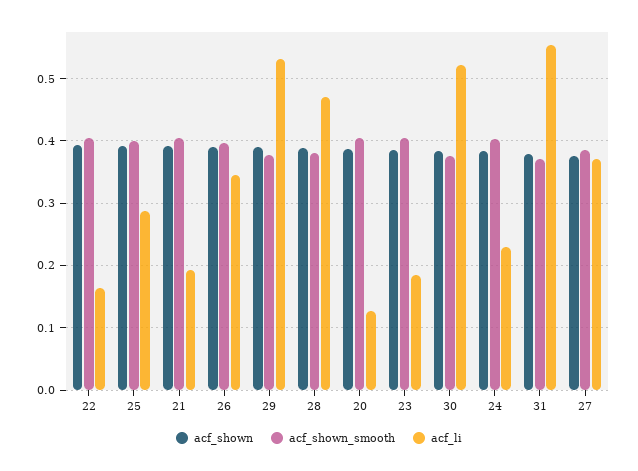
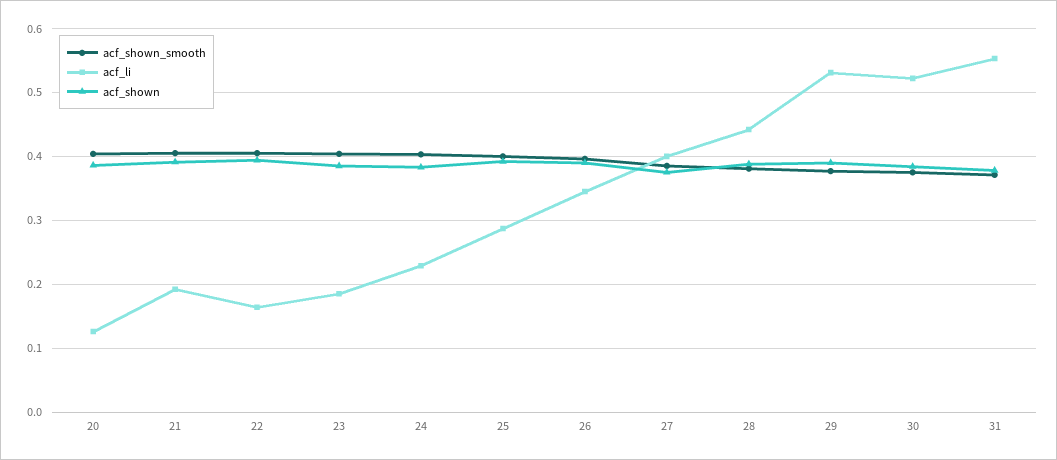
  {
    "acf_shown": {
      "22": 0.39,
      "25": 0.39,
      "21": 0.39,
      "26": 0.39,
      "29": 0.39,
      "28": 0.39,
      "20": 0.39,
      "23": 0.39,
      "30": 0.38,
      "24": 0.38,
      "31": 0.38,
      "27": 0.38
    },
    "acf_shown_smooth": {
      "22": 0.41,
      "25": 0.4,
      "21": 0.41,
      "26": 0.4,
      "29": 0.38,
      "28": 0.38,
      "20": 0.4,
      "23": 0.4,
      "30": 0.38,
      "24": 0.4,
      "31": 0.37,
      "27": 0.39
    },
    "acf_li": {
      "22": 0.16,
      "25": 0.29,
      "21": 0.19,
      "26": 0.35,
      "29": 0.53,
-     "28": 0.47,
+     "28": 0.44,
      "20": 0.13,
      "23": 0.19,
      "30": 0.52,
      "24": 0.23,
      "31": 0.55,
-     "27": 0.37
+     "27": 0.4
    }
  }

